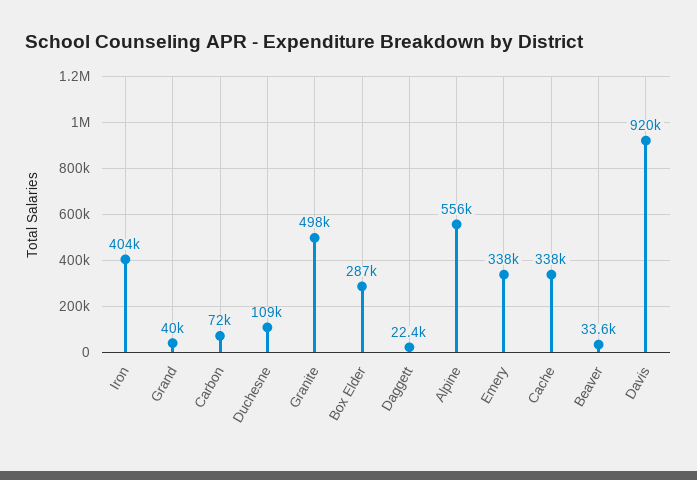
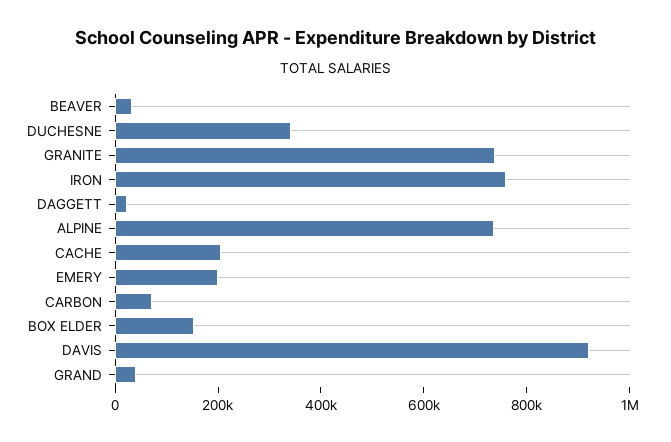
  {
-   "Iron": 404000,
+   "Iron": 750000,
    "Grand": 40000,
    "Carbon": 72000,
-   "Duchesne": 109000,
+   "Duchesne": 350000,
-   "Granite": 498000,
+   "Granite": 750000,
-   "Box Elder": 287000,
+   "Box Elder": 150000,
    "Daggett": 22400,
-   "Alpine": 556000,
+   "Alpine": 750000,
-   "Emery": 338000,
+   "Emery": 200000,
-   "Cache": 338000,
+   "Cache": 200000,
    "Beaver": 33600,
    "Davis": 920000
  }

